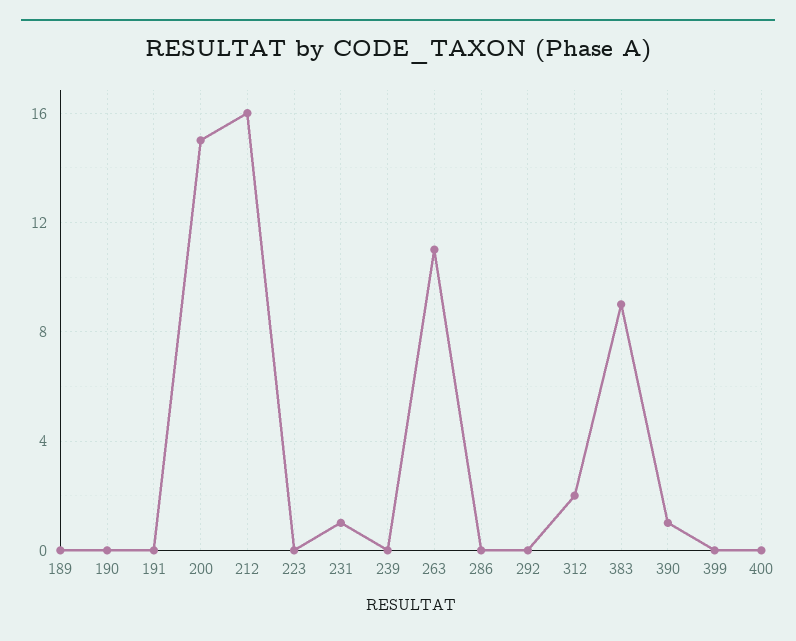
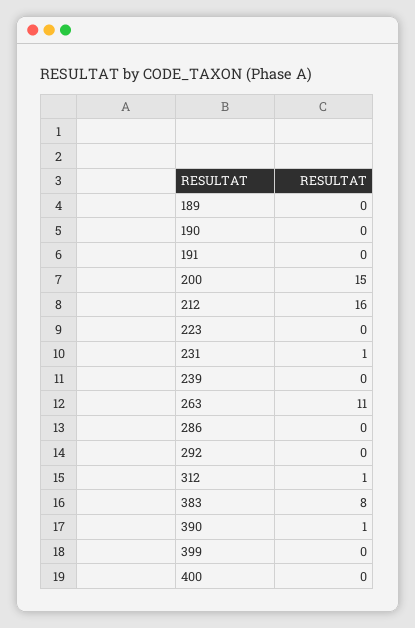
  {
    "189": 0,
    "190": 0,
    "191": 0,
    "200": 15,
    "212": 16,
    "223": 0,
    "231": 1,
    "239": 0,
    "263": 11,
    "286": 0,
    "292": 0,
-   "312": 2,
+   "312": 1,
-   "383": 9,
+   "383": 8,
    "390": 1,
    "399": 0,
    "400": 0
  }

